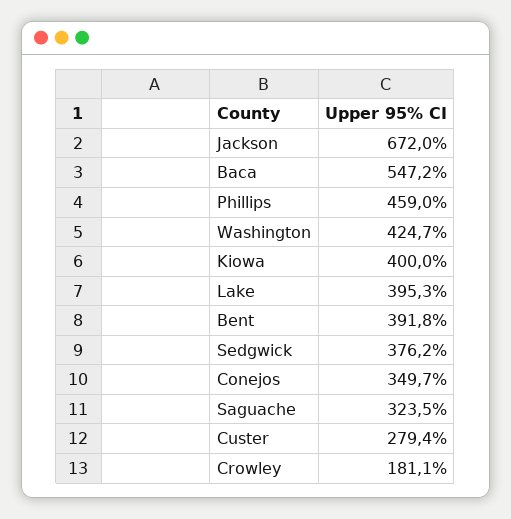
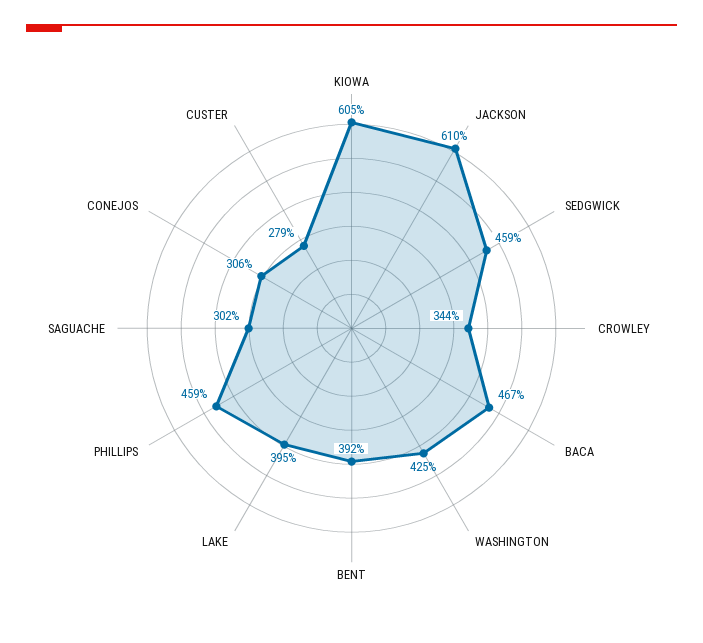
  {
-   "Jackson": 672,
+   "Jackson": 610,
-   "Baca": 547.2,
+   "Baca": 467,
    "Phillips": 459,
    "Washington": 424.7,
-   "Kiowa": 400,
+   "Kiowa": 605,
    "Lake": 395.3,
    "Bent": 391.8,
-   "Sedgwick": 376.2,
+   "Sedgwick": 459,
-   "Conejos": 349.7,
+   "Conejos": 306,
-   "Saguache": 323.5,
+   "Saguache": 302,
    "Custer": 279.4,
-   "Crowley": 181.1
+   "Crowley": 344
  }

